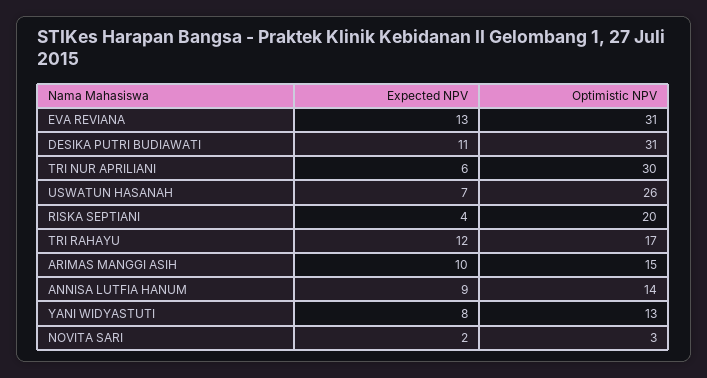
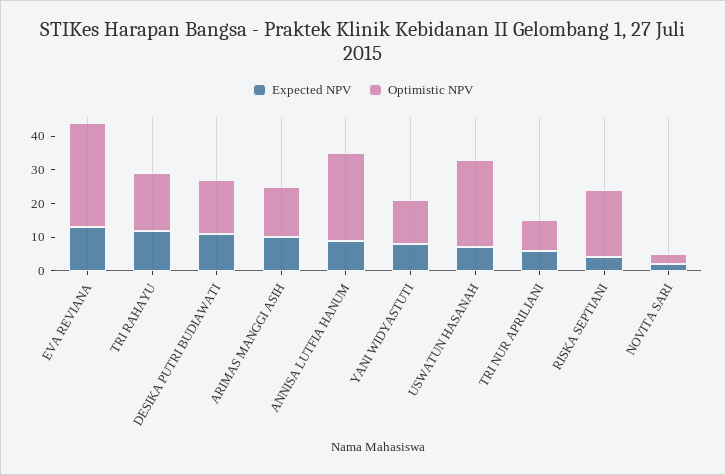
  {
    "Expected NPV": {
      "EVA REVIANA": 13,
      "DESIKA PUTRI BUDIAWATI": 11,
      "TRI NUR APRILIANI": 6,
      "USWATUN HASANAH": 7,
      "RISKA SEPTIANI": 4,
      "TRI RAHAYU": 12,
      "ARIMAS MANGGI ASIH": 10,
      "ANNISA LUTFIA HANUM": 9,
      "YANI WIDYASTUTI": 8,
      "NOVITA SARI": 2
    },
    "Optimistic NPV": {
      "EVA REVIANA": 31,
-     "DESIKA PUTRI BUDIAWATI": 31,
+     "DESIKA PUTRI BUDIAWATI": 15,
-     "TRI NUR APRILIANI": 30,
+     "TRI NUR APRILIANI": 10,
      "USWATUN HASANAH": 26,
      "RISKA SEPTIANI": 20,
      "TRI RAHAYU": 17,
      "ARIMAS MANGGI ASIH": 15,
-     "ANNISA LUTFIA HANUM": 14,
+     "ANNISA LUTFIA HANUM": 25,
      "YANI WIDYASTUTI": 13,
      "NOVITA SARI": 3
    }
  }

